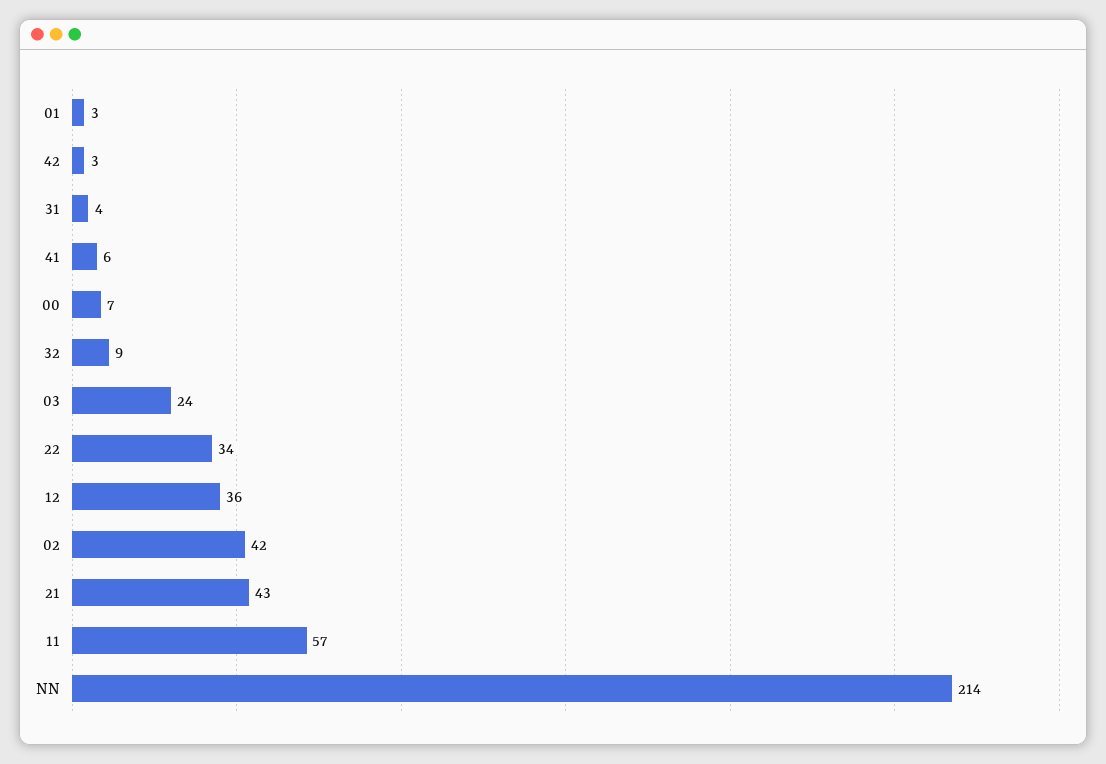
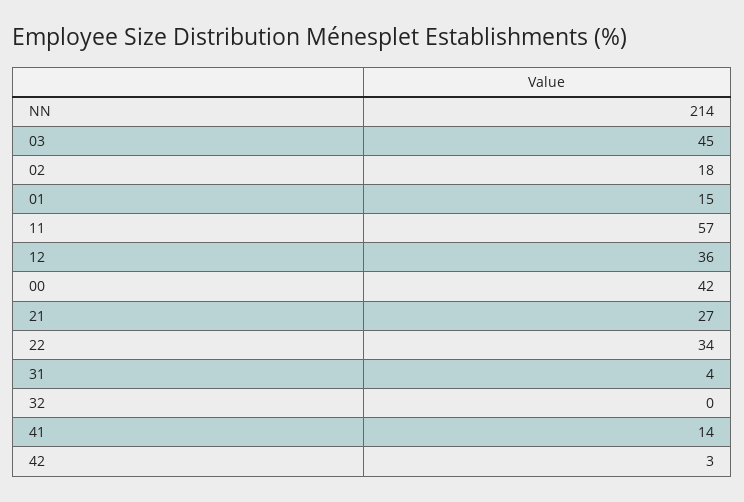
  {
-   "01": 3,
+   "01": 15,
    "42": 3,
    "31": 4,
-   "41": 6,
+   "41": 14,
-   "00": 7,
+   "00": 42,
-   "32": 9,
+   "32": 0,
-   "03": 24,
+   "03": 45,
    "22": 34,
    "12": 36,
-   "02": 42,
+   "02": 18,
-   "21": 43,
+   "21": 27,
    "11": 57,
    "NN": 214
  }

